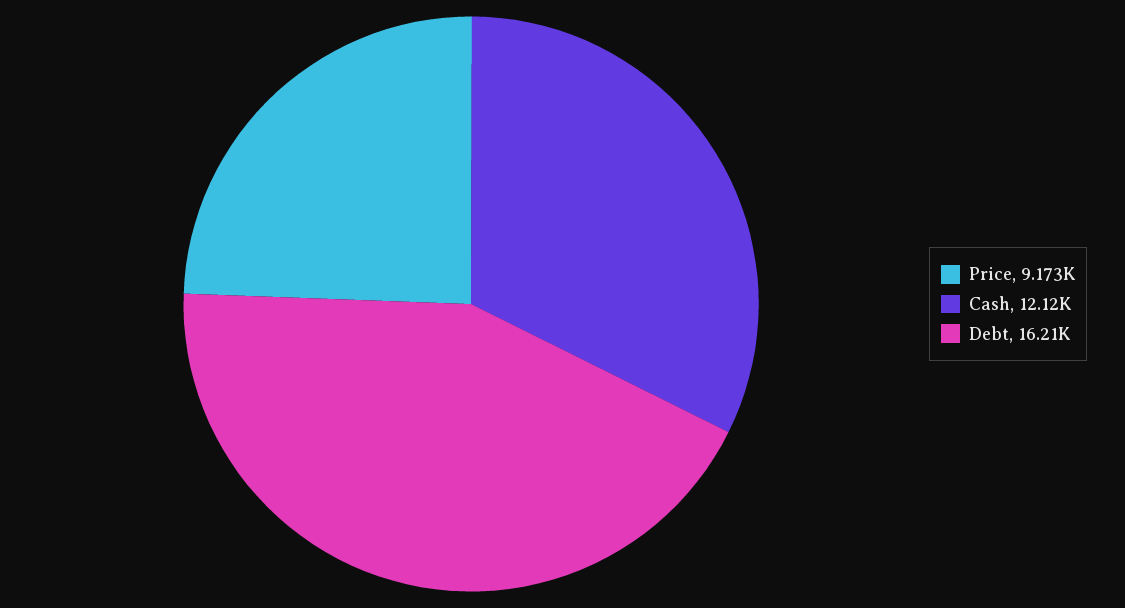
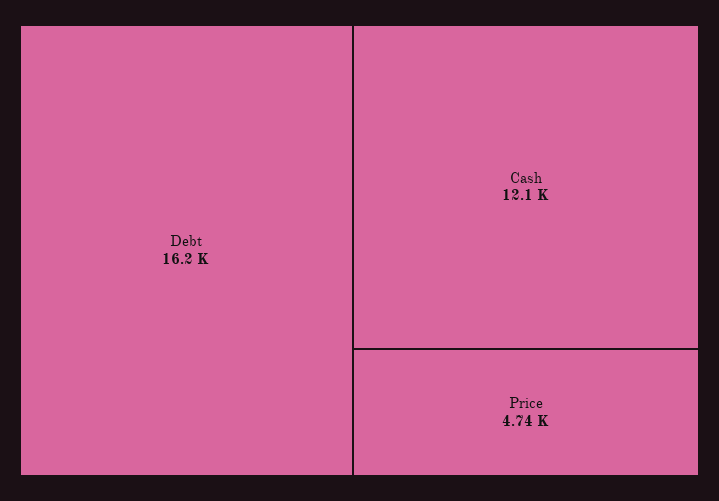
  {
-   "Price": 9173,
+   "Price": 4740,
    "Cash": 12120,
    "Debt": 16210
  }

